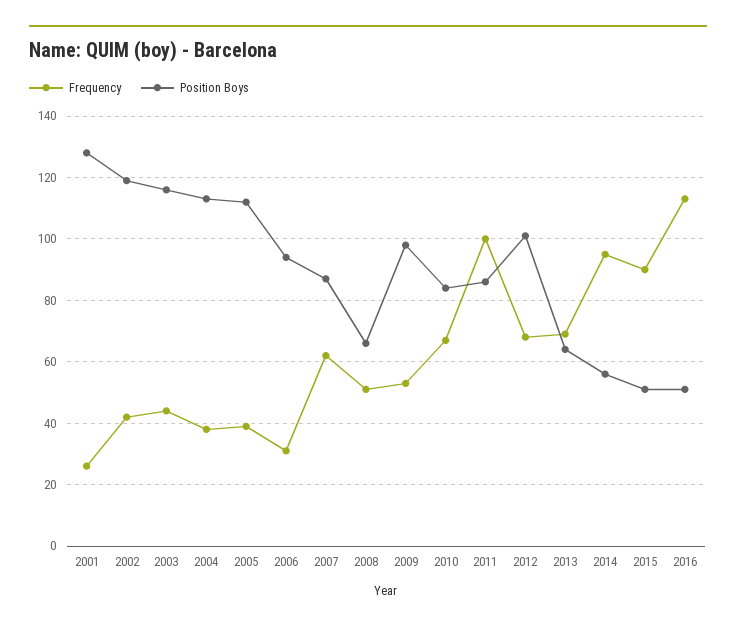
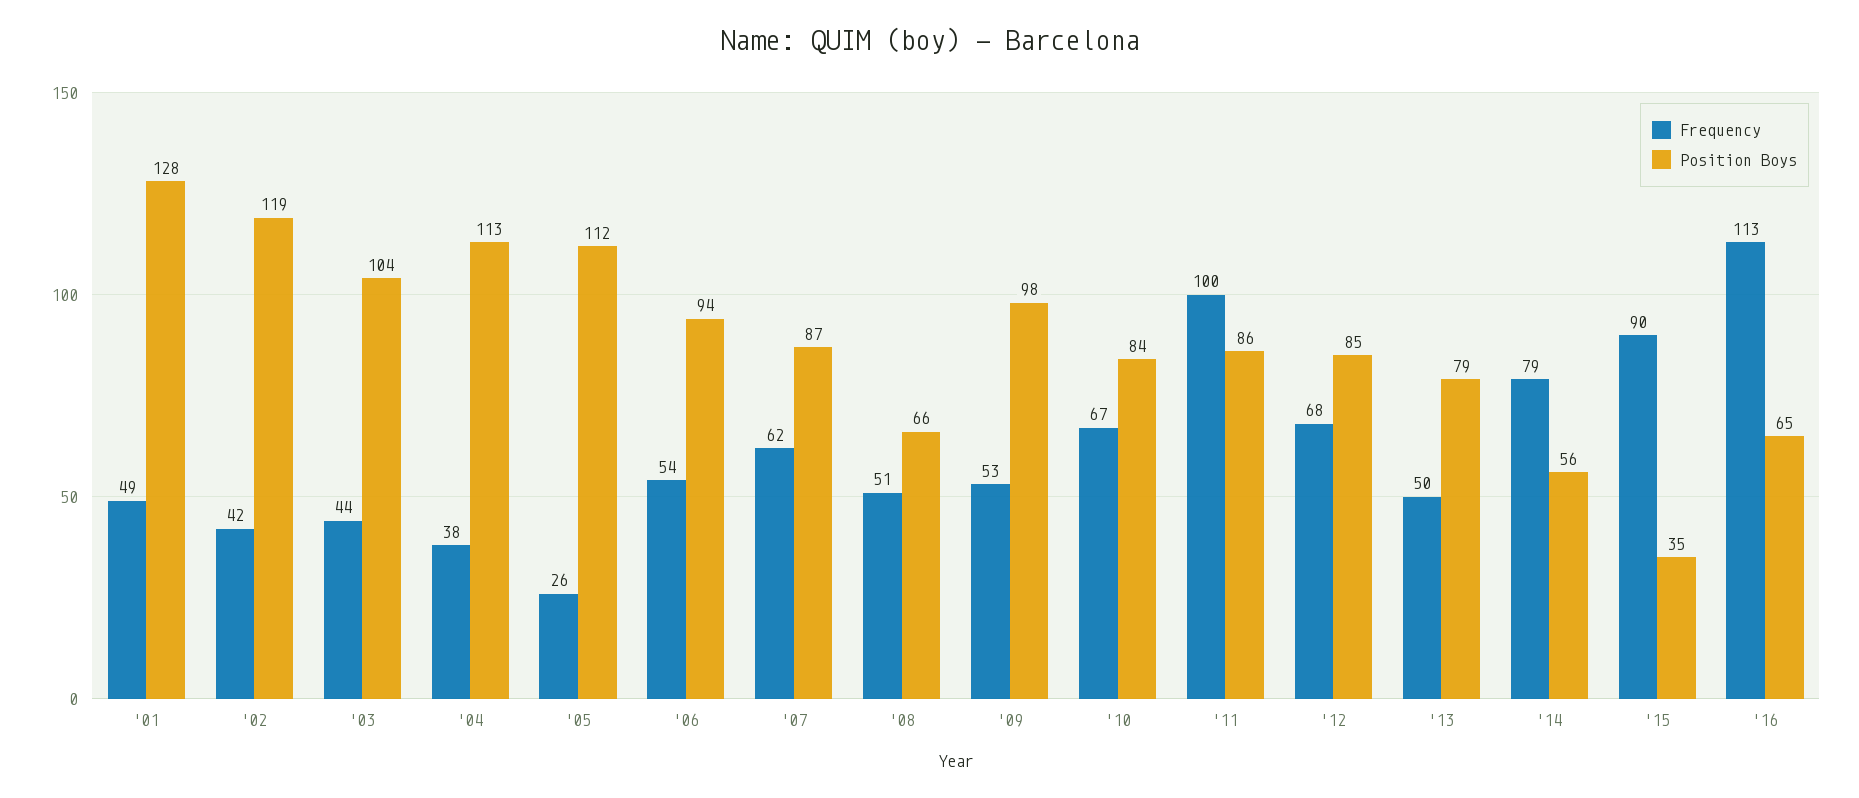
  {
    "Frequency": {
-     "2001": 25,
+     "2001": 49,
      "2002": 42,
      "2003": 44,
      "2004": 38,
-     "2005": 40,
+     "2005": 26,
-     "2006": 30,
+     "2006": 54,
      "2007": 62,
      "2008": 51,
      "2009": 53,
      "2010": 67,
      "2011": 100,
      "2012": 68,
-     "2013": 70,
+     "2013": 50,
-     "2014": 95,
+     "2014": 79,
      "2015": 90,
      "2016": 113
    },
    "Position Boys": {
      "2001": 128,
      "2002": 119,
-     "2003": 115,
+     "2003": 104,
      "2004": 113,
      "2005": 112,
      "2006": 94,
      "2007": 87,
      "2008": 66,
      "2009": 98,
      "2010": 84,
      "2011": 86,
-     "2012": 100,
+     "2012": 85,
-     "2013": 65,
+     "2013": 79,
      "2014": 56,
-     "2015": 50,
+     "2015": 35,
-     "2016": 50
+     "2016": 65
    }
  }

